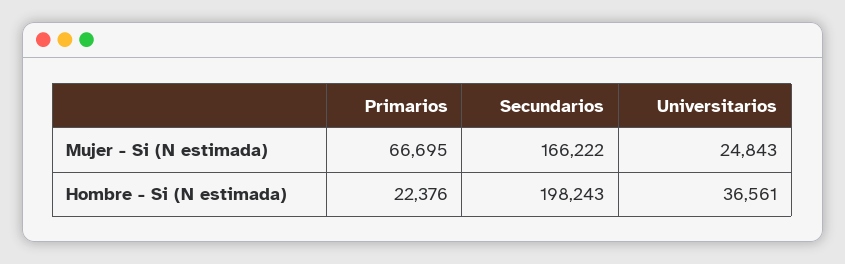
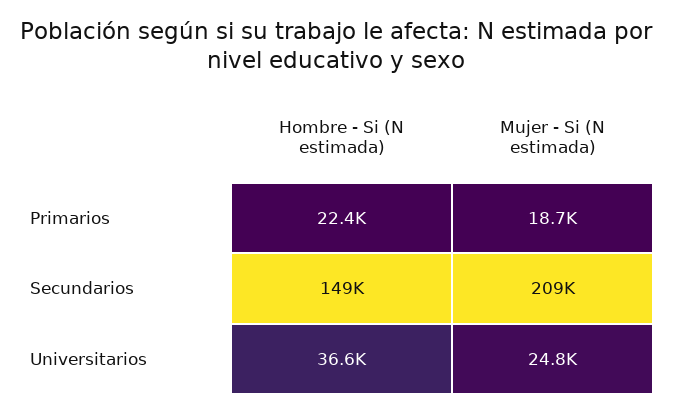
  {
    "Primarios": {
-     "Mujer - Si (N estimada)": 66695,
+     "Mujer - Si (N estimada)": 18700,
      "Hombre - Si (N estimada)": 22376
    },
    "Secundarios": {
-     "Mujer - Si (N estimada)": 166222,
+     "Mujer - Si (N estimada)": 209000,
-     "Hombre - Si (N estimada)": 198243
+     "Hombre - Si (N estimada)": 149000
    },
    "Universitarios": {
      "Mujer - Si (N estimada)": 24843,
      "Hombre - Si (N estimada)": 36561
    }
  }

